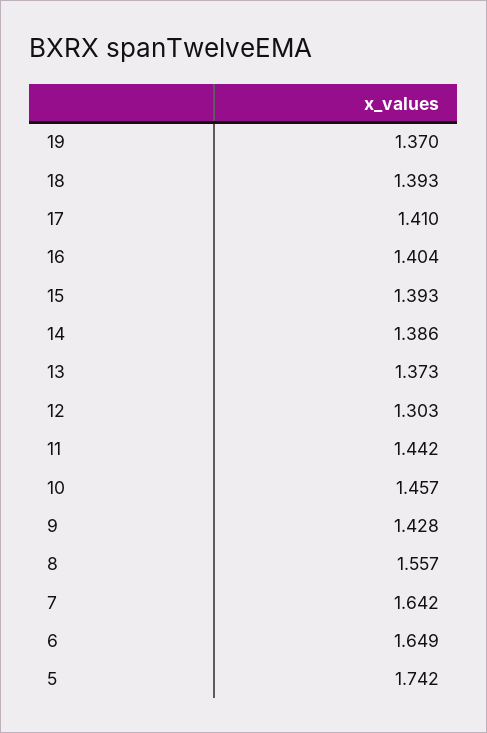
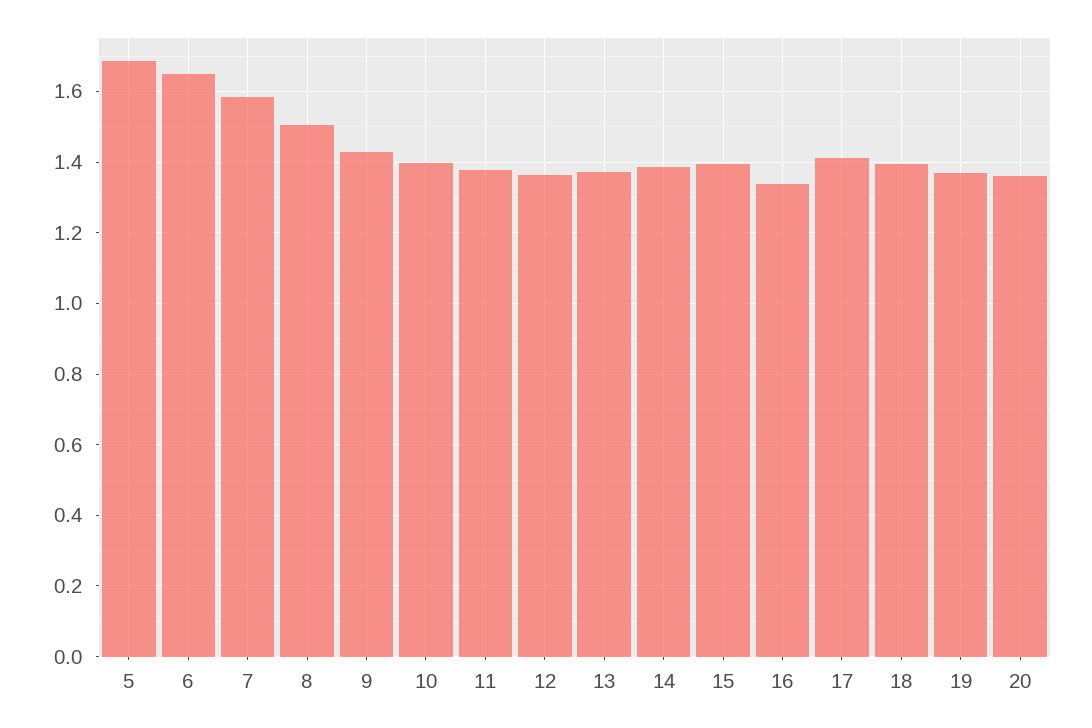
  {
    "19": 1.37,
    "18": 1.393,
    "17": 1.41,
-   "16": 1.404,
+   "16": 1.34,
    "15": 1.393,
    "14": 1.386,
    "13": 1.373,
-   "12": 1.303,
+   "12": 1.36,
-   "11": 1.442,
+   "11": 1.38,
-   "10": 1.457,
+   "10": 1.4,
    "9": 1.428,
-   "8": 1.557,
+   "8": 1.5,
-   "7": 1.642,
+   "7": 1.58,
    "6": 1.649,
-   "5": 1.742
+   "5": 1.68,
+   "20": 1.36
  }

